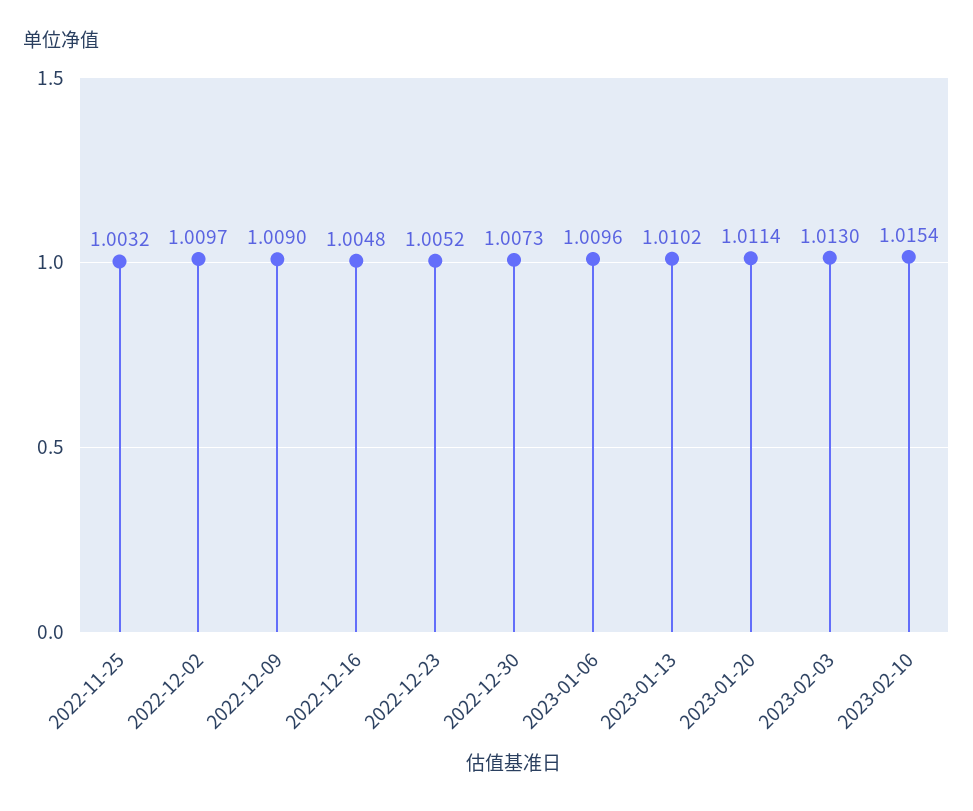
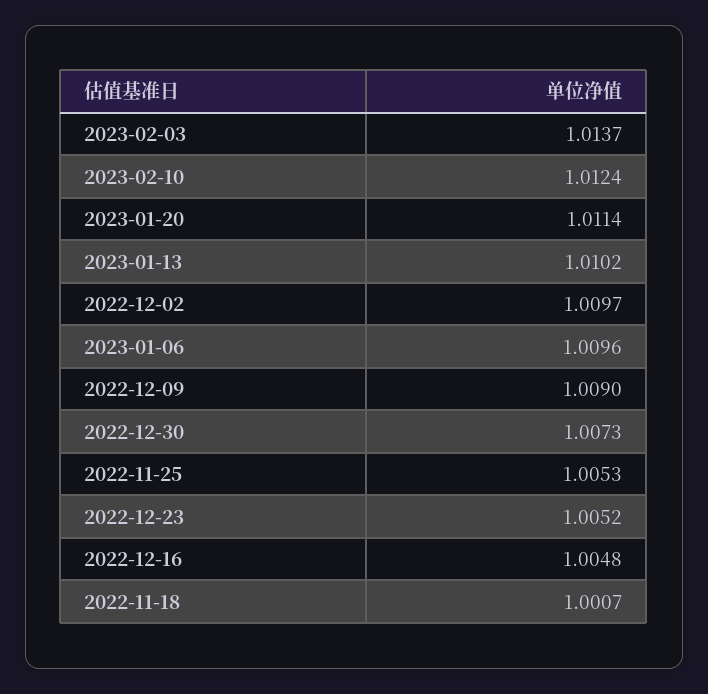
  {
-   "2022-11-25": 1.0032,
+   "2022-11-25": 1.0053,
    "2022-12-02": 1.0097,
    "2022-12-09": 1.009,
    "2022-12-16": 1.0048,
    "2022-12-23": 1.0052,
    "2022-12-30": 1.0073,
    "2023-01-06": 1.0096,
    "2023-01-13": 1.0102,
    "2023-01-20": 1.0114,
-   "2023-02-03": 1.013,
+   "2023-02-03": 1.0137,
-   "2023-02-10": 1.0154
+   "2023-02-10": 1.0124,
+   "2022-11-18": 1.0007
  }

